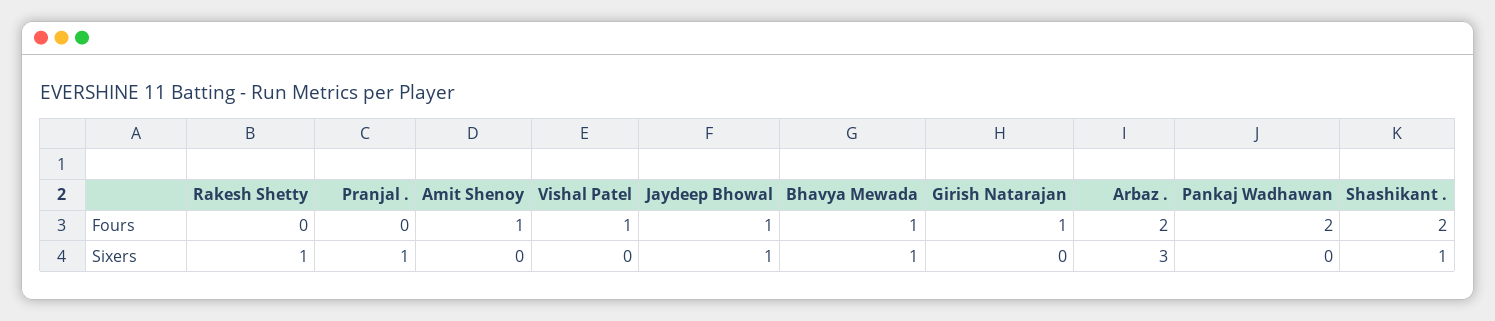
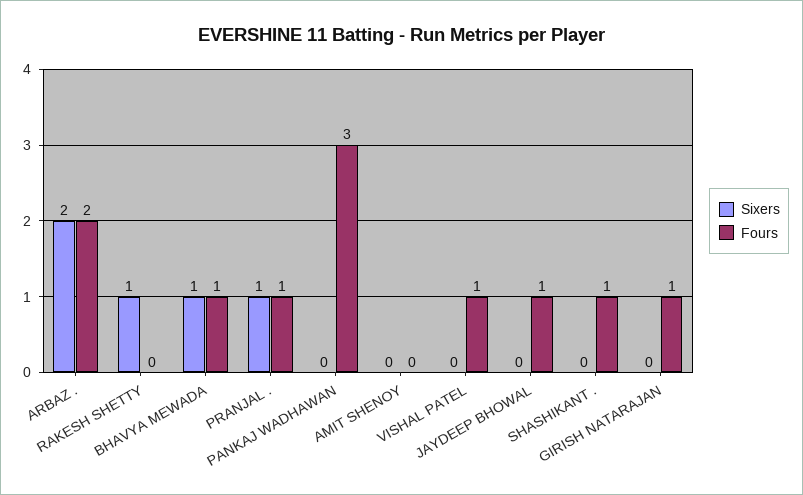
  {
    "Fours": {
      "Rakesh Shetty": 0,
-     "Pranjal .": 0,
+     "Pranjal .": 1,
-     "Amit Shenoy": 1,
+     "Amit Shenoy": 0,
      "Vishal Patel": 1,
      "Jaydeep Bhowal": 1,
      "Bhavya Mewada": 1,
      "Girish Natarajan": 1,
      "Arbaz .": 2,
-     "Pankaj Wadhawan": 2,
+     "Pankaj Wadhawan": 3,
-     "Shashikant .": 2
+     "Shashikant .": 1
    },
    "Sixers": {
      "Rakesh Shetty": 1,
      "Pranjal .": 1,
      "Amit Shenoy": 0,
      "Vishal Patel": 0,
-     "Jaydeep Bhowal": 1,
+     "Jaydeep Bhowal": 0,
      "Bhavya Mewada": 1,
      "Girish Natarajan": 0,
-     "Arbaz .": 3,
+     "Arbaz .": 2,
      "Pankaj Wadhawan": 0,
-     "Shashikant .": 1
+     "Shashikant .": 0
    }
  }

